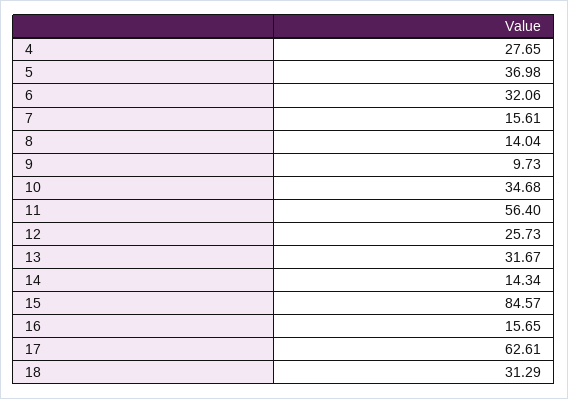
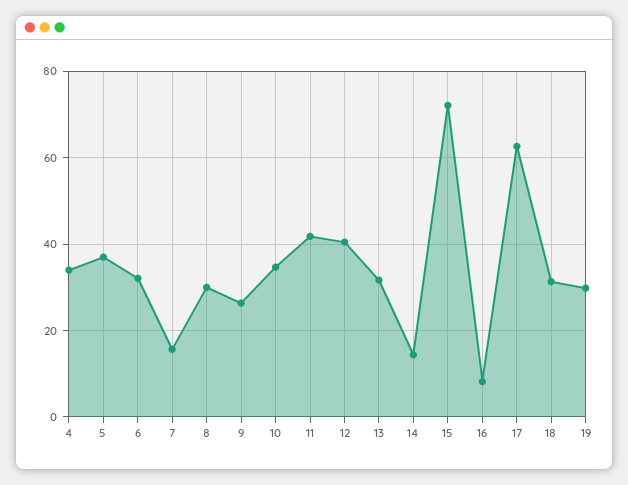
  {
-   "4": 27.65,
+   "4": 34,
    "5": 36.98,
    "6": 32.06,
    "7": 15.61,
-   "8": 14.04,
+   "8": 30,
-   "9": 9.73,
+   "9": 26,
    "10": 34.68,
-   "11": 56.4,
+   "11": 42,
-   "12": 25.73,
+   "12": 40,
    "13": 31.67,
    "14": 14.34,
-   "15": 84.57,
+   "15": 72,
-   "16": 15.65,
+   "16": 8,
    "17": 62.61,
-   "18": 31.29
+   "18": 31.29,
+   "19": 30
  }

